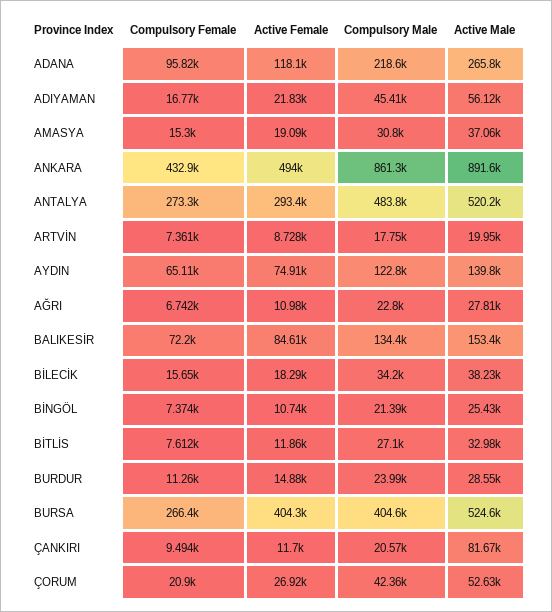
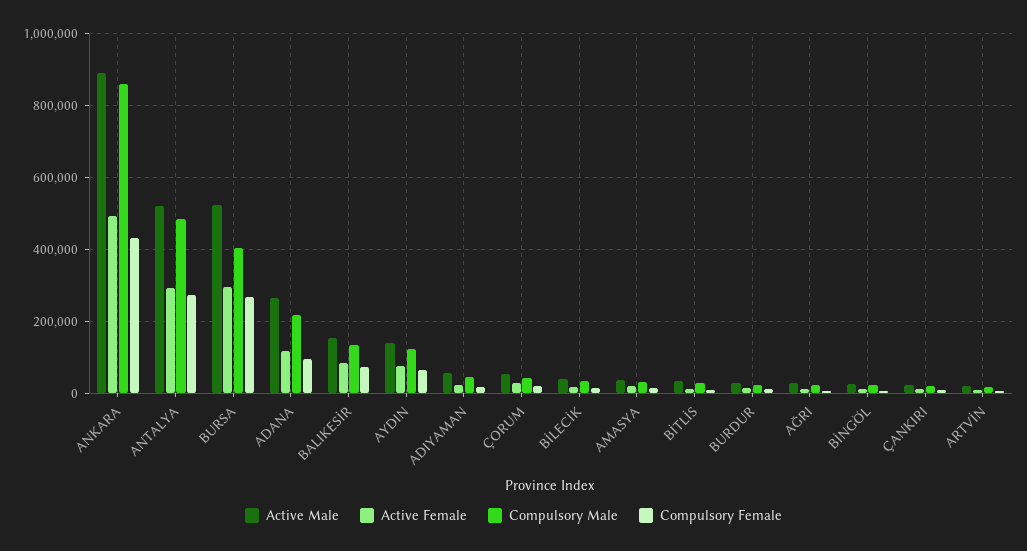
  {
    "Compulsory Female": {
      "ADANA": 95820,
      "ADIYAMAN": 16770,
      "AMASYA": 15300,
      "ANKARA": 432900,
      "ANTALYA": 273300,
      "ARTVİN": 7361,
      "AYDIN": 65110,
      "AĞRI": 6742,
      "BALIKESİR": 72200,
      "BİLECİK": 15650,
      "BİNGÖL": 7374,
      "BİTLİS": 7612,
      "BURDUR": 11260,
      "BURSA": 266400,
      "ÇANKIRI": 9494,
      "ÇORUM": 20900
    },
    "Active Female": {
      "ADANA": 118100,
      "ADIYAMAN": 21830,
      "AMASYA": 19090,
      "ANKARA": 494000,
      "ANTALYA": 293400,
      "ARTVİN": 8728,
      "AYDIN": 74910,
      "AĞRI": 10980,
      "BALIKESİR": 84610,
      "BİLECİK": 18290,
      "BİNGÖL": 10740,
      "BİTLİS": 11860,
      "BURDUR": 14880,
-     "BURSA": 404300,
+     "BURSA": 300000,
      "ÇANKIRI": 11700,
      "ÇORUM": 26920
    },
    "Compulsory Male": {
      "ADANA": 218600,
      "ADIYAMAN": 45410,
      "AMASYA": 30800,
      "ANKARA": 861300,
      "ANTALYA": 483800,
      "ARTVİN": 17750,
      "AYDIN": 122800,
      "AĞRI": 22800,
      "BALIKESİR": 134400,
      "BİLECİK": 34200,
      "BİNGÖL": 21390,
      "BİTLİS": 27100,
      "BURDUR": 23990,
      "BURSA": 404600,
      "ÇANKIRI": 20570,
      "ÇORUM": 42360
    },
    "Active Male": {
      "ADANA": 265800,
      "ADIYAMAN": 56120,
      "AMASYA": 37060,
      "ANKARA": 891600,
      "ANTALYA": 520200,
      "ARTVİN": 19950,
      "AYDIN": 139800,
      "AĞRI": 27810,
      "BALIKESİR": 153400,
      "BİLECİK": 38230,
      "BİNGÖL": 25430,
      "BİTLİS": 32980,
      "BURDUR": 28550,
      "BURSA": 524600,
-     "ÇANKIRI": 81670,
+     "ÇANKIRI": 20000,
      "ÇORUM": 52630
    }
  }

